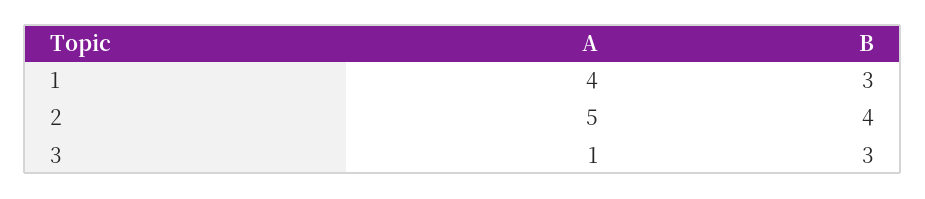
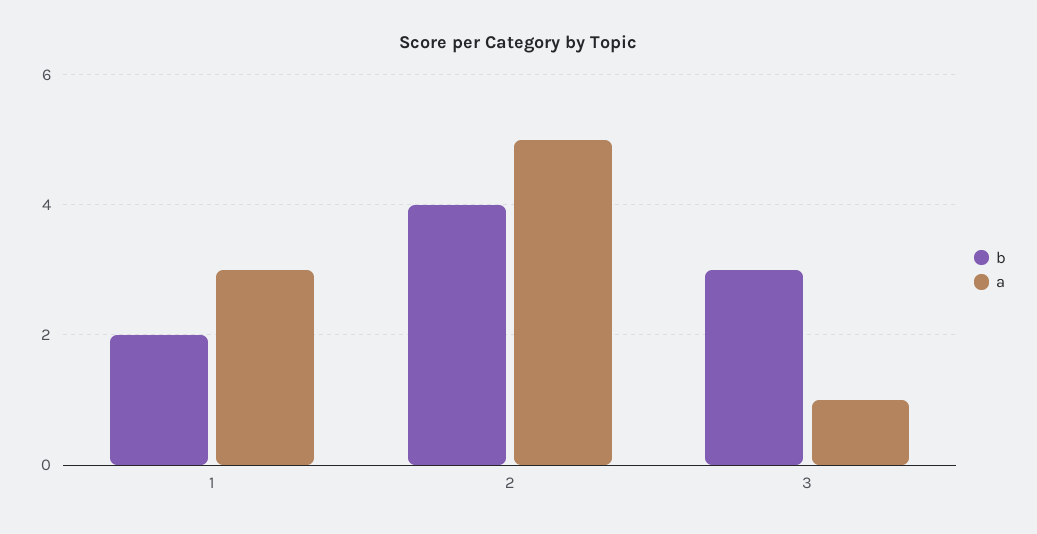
  {
    "A": {
-     "1": 4,
+     "1": 3,
      "2": 5,
      "3": 1
    },
    "B": {
-     "1": 3,
+     "1": 2,
      "2": 4,
      "3": 3
    }
  }

